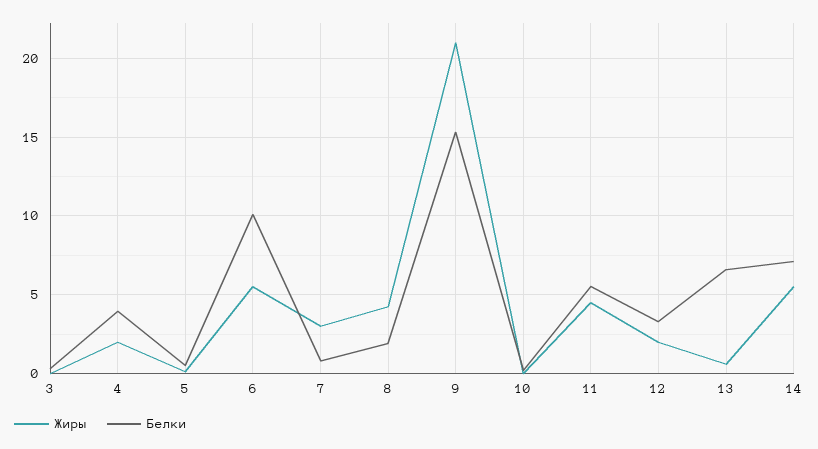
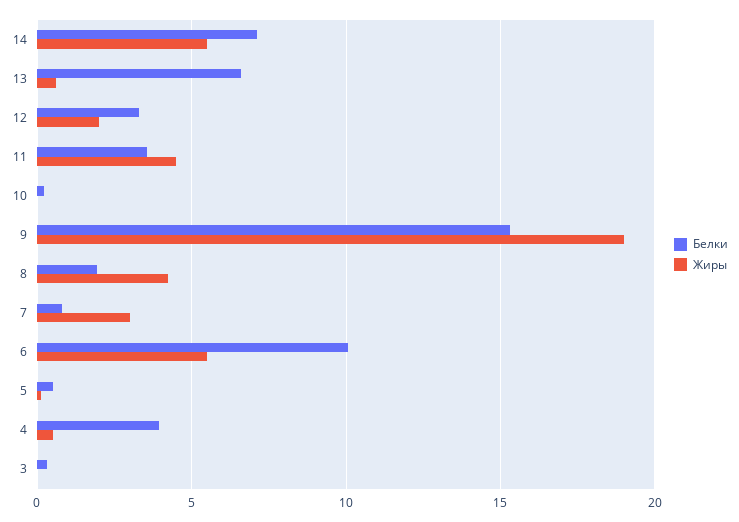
  {
    "Жиры": {
      "3": 0,
-     "4": 2,
+     "4": 0.5,
      "5": 0,
      "6": 5.5,
      "7": 3,
      "8": 4,
-     "9": 21,
+     "9": 19,
      "10": 0,
      "11": 4.5,
      "12": 2,
      "13": 0.5,
      "14": 5.5
    },
    "Белки": {
      "3": 0.5,
      "4": 4,
      "5": 0.5,
      "6": 10,
      "7": 1,
      "8": 2,
      "9": 15.5,
      "10": 0,
-     "11": 5.5,
+     "11": 3.5,
      "12": 3.5,
      "13": 6.5,
      "14": 7
    }
  }

